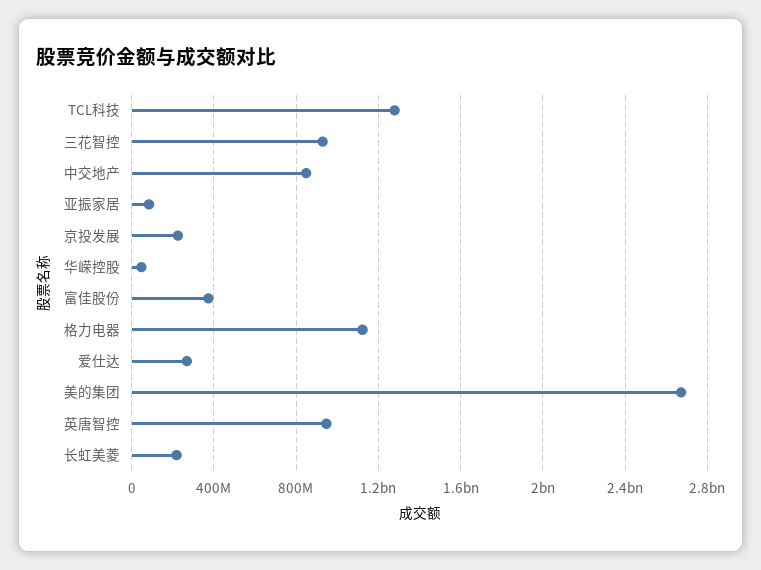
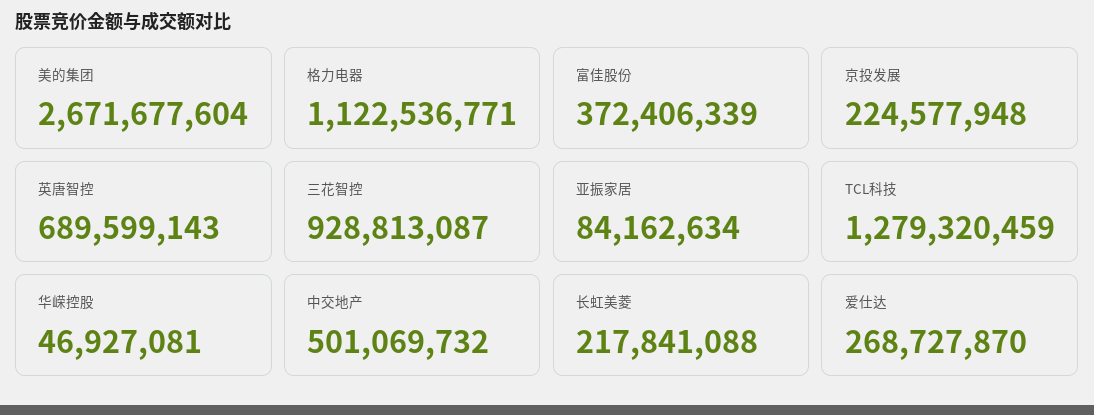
  {
    "TCL科技": 1279320459,
    "三花智控": 928813087,
-   "中交地产": 850000000,
+   "中交地产": 501069732,
    "亚振家居": 84162634,
    "京投发展": 224577948,
    "华嵘控股": 46927081,
    "富佳股份": 372406339,
    "格力电器": 1122536771,
    "爱仕达": 268727870,
    "美的集团": 2671677604,
-   "英唐智控": 950000000,
+   "英唐智控": 689599143,
    "长虹美菱": 217841088
  }

